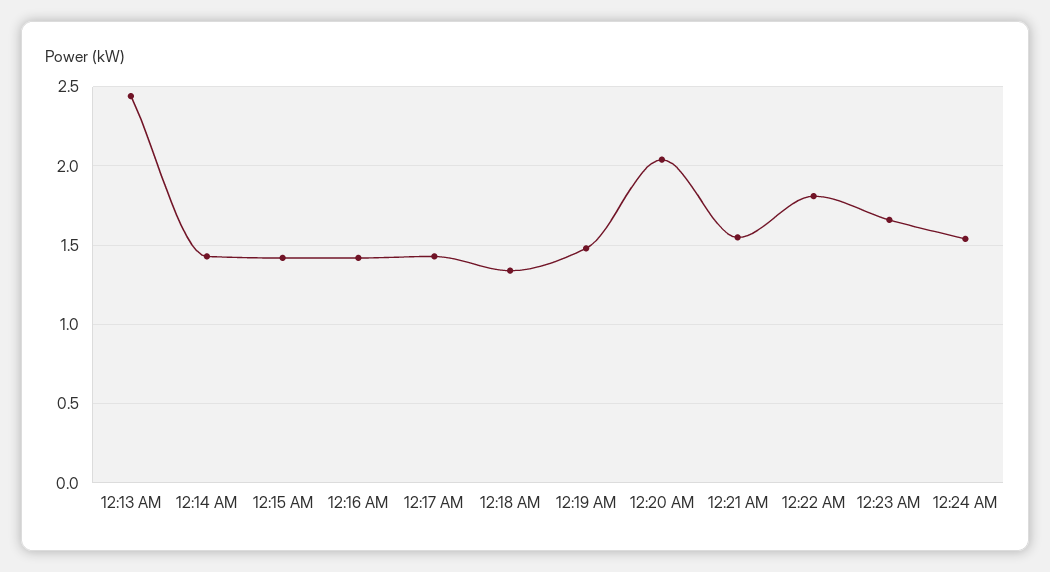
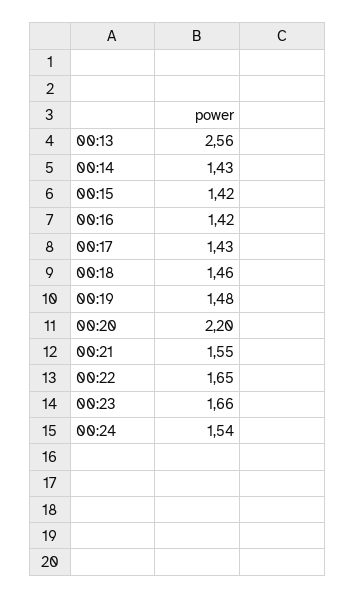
  {
-   "12:13 AM": 2.45,
+   "12:13 AM": 2.56,
    "12:14 AM": 1.43,
    "12:15 AM": 1.42,
    "12:16 AM": 1.42,
    "12:17 AM": 1.43,
-   "12:18 AM": 1.35,
+   "12:18 AM": 1.46,
    "12:19 AM": 1.48,
-   "12:20 AM": 2.05,
+   "12:20 AM": 2.2,
    "12:21 AM": 1.55,
-   "12:22 AM": 1.8,
+   "12:22 AM": 1.65,
    "12:23 AM": 1.66,
    "12:24 AM": 1.54
  }

